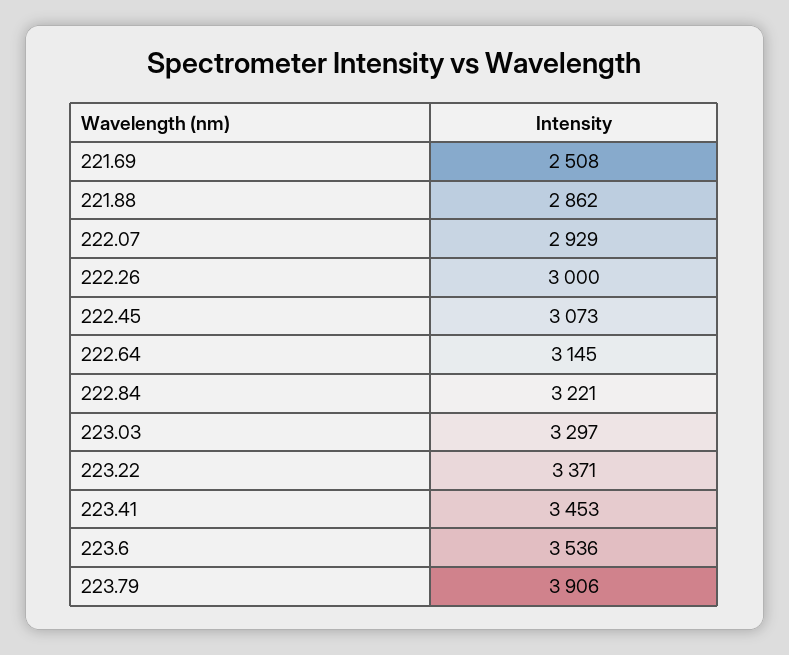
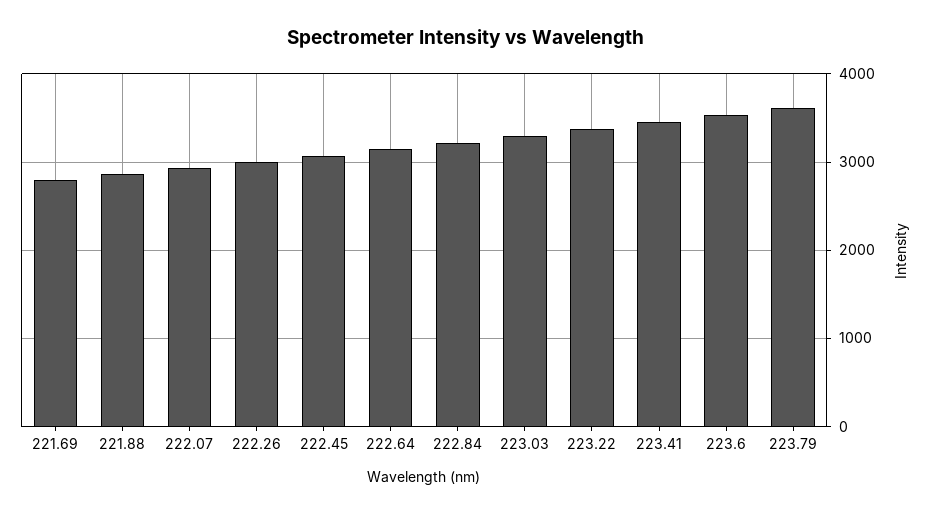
  {
-   "221.69": 2508,
+   "221.69": 2800,
    "221.88": 2862,
    "222.07": 2929,
    "222.26": 3000,
    "222.45": 3073,
    "222.64": 3145,
    "222.84": 3221,
    "223.03": 3297,
    "223.22": 3371,
    "223.41": 3453,
    "223.6": 3536,
-   "223.79": 3906
+   "223.79": 3600
  }

